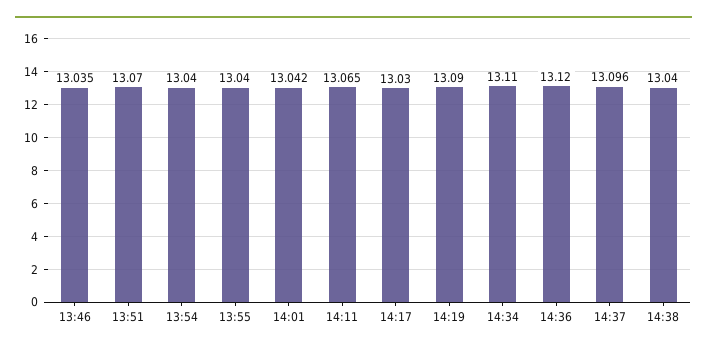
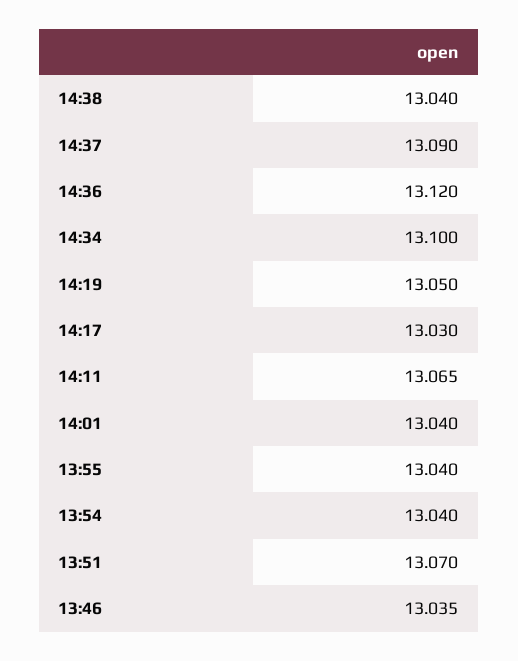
  {
    "13:46": 13.035,
    "13:51": 13.07,
    "13:54": 13.04,
    "13:55": 13.04,
-   "14:01": 13.042,
+   "14:01": 13.04,
    "14:11": 13.065,
    "14:17": 13.03,
-   "14:19": 13.09,
+   "14:19": 13.05,
-   "14:34": 13.11,
+   "14:34": 13.1,
    "14:36": 13.12,
-   "14:37": 13.096,
+   "14:37": 13.09,
    "14:38": 13.04
  }

